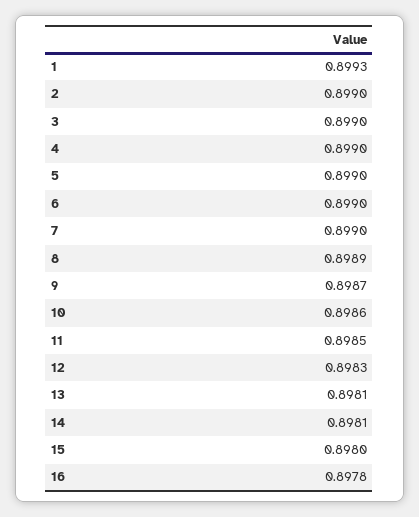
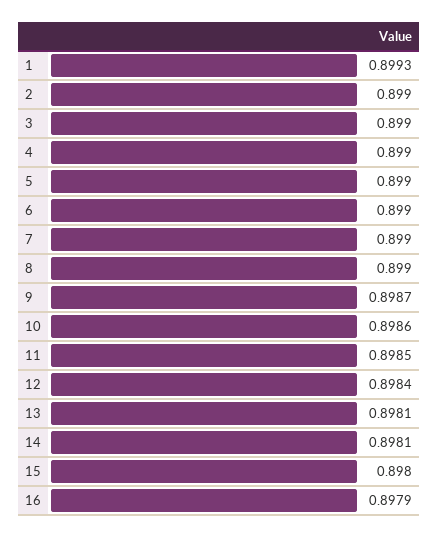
  {
    "1": 0.8993,
    "2": 0.899,
    "3": 0.899,
    "4": 0.899,
    "5": 0.899,
    "6": 0.899,
    "7": 0.899,
-   "8": 0.8989,
+   "8": 0.899,
    "9": 0.8987,
    "10": 0.8986,
    "11": 0.8985,
-   "12": 0.8983,
+   "12": 0.8984,
    "13": 0.8981,
    "14": 0.8981,
    "15": 0.898,
-   "16": 0.8978
+   "16": 0.8979
  }

